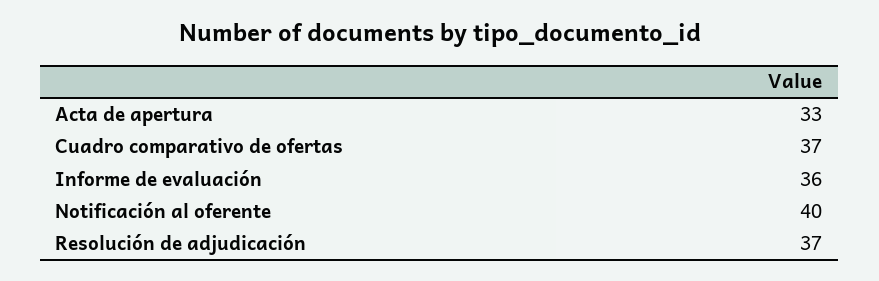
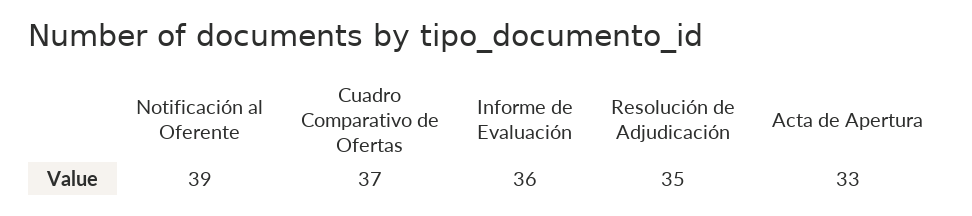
  {
    "Acta de apertura": 33,
    "Cuadro comparativo de ofertas": 37,
    "Informe de evaluación": 36,
-   "Notificación al oferente": 40,
+   "Notificación al oferente": 39,
-   "Resolución de adjudicación": 37
+   "Resolución de adjudicación": 35
  }

